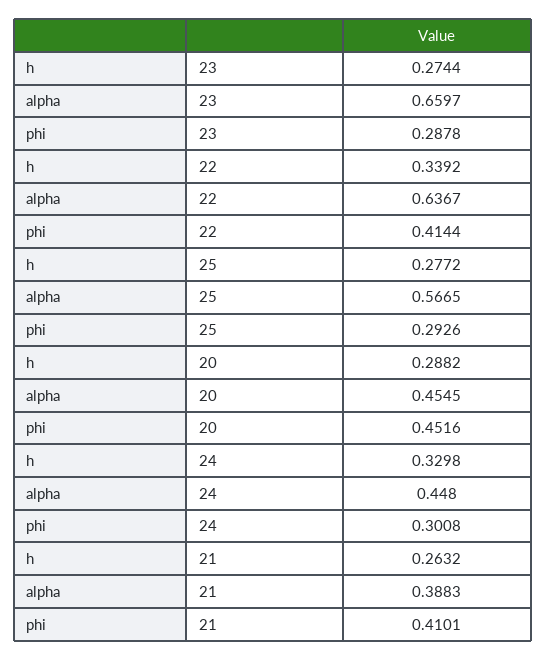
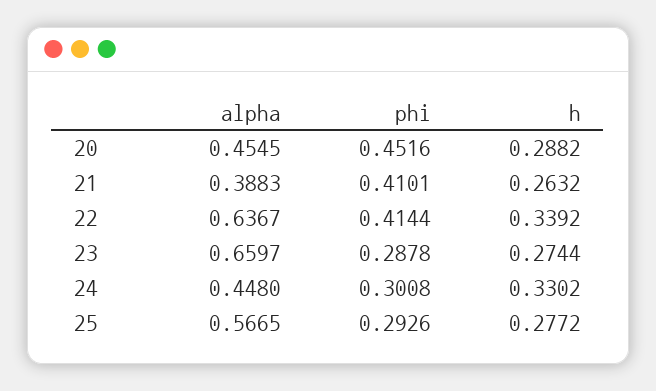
  {
    "h": {
      "23": 0.2744,
      "22": 0.3392,
      "25": 0.2772,
      "20": 0.2882,
-     "24": 0.3298,
+     "24": 0.3302,
      "21": 0.2632
    },
    "alpha": {
      "23": 0.6597,
      "22": 0.6367,
      "25": 0.5665,
      "20": 0.4545,
      "24": 0.448,
      "21": 0.3883
    },
    "phi": {
      "23": 0.2878,
      "22": 0.4144,
      "25": 0.2926,
      "20": 0.4516,
      "24": 0.3008,
      "21": 0.4101
    }
  }

